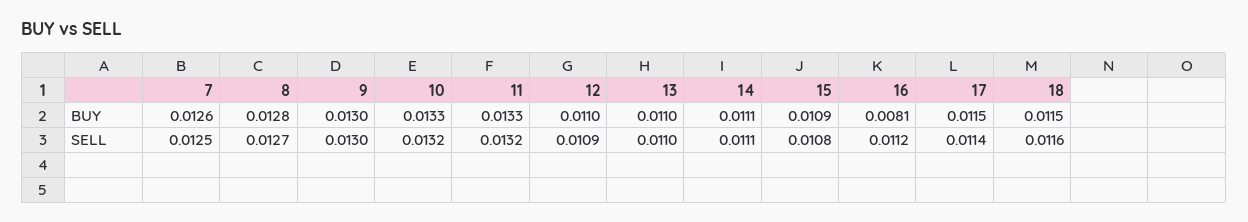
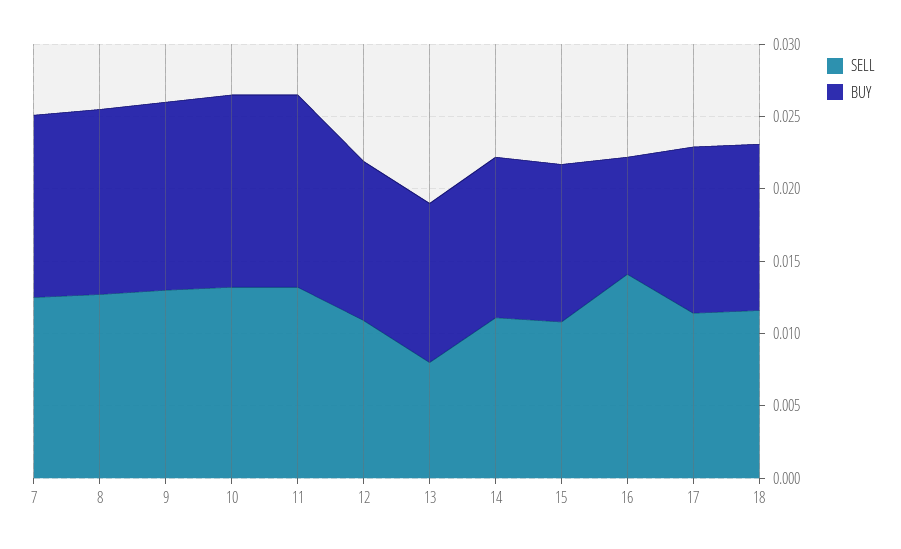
  {
    "BUY": {
      "7": 0.0126,
      "8": 0.0128,
      "9": 0.013,
      "10": 0.0133,
      "11": 0.0133,
      "12": 0.011,
      "13": 0.011,
      "14": 0.0111,
      "15": 0.0109,
      "16": 0.0081,
      "17": 0.0115,
      "18": 0.0115
    },
    "SELL": {
      "7": 0.0125,
      "8": 0.0127,
      "9": 0.013,
      "10": 0.0132,
      "11": 0.0132,
      "12": 0.0109,
-     "13": 0.011,
+     "13": 0.008,
      "14": 0.0111,
      "15": 0.0108,
-     "16": 0.0112,
+     "16": 0.014,
      "17": 0.0114,
      "18": 0.0116
    }
  }

